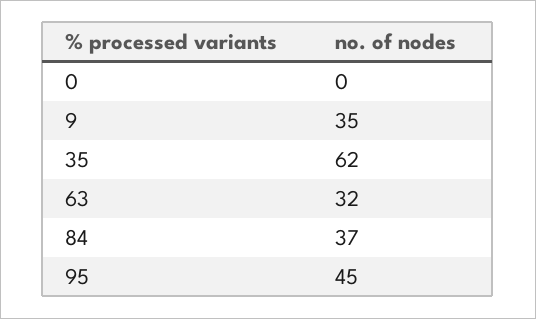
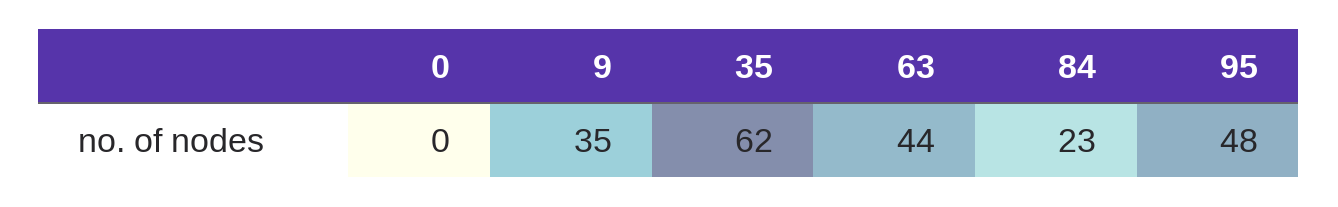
  {
    "0": 0,
    "9": 35,
    "35": 62,
-   "63": 32,
+   "63": 44,
-   "84": 37,
+   "84": 23,
-   "95": 45
+   "95": 48
  }

